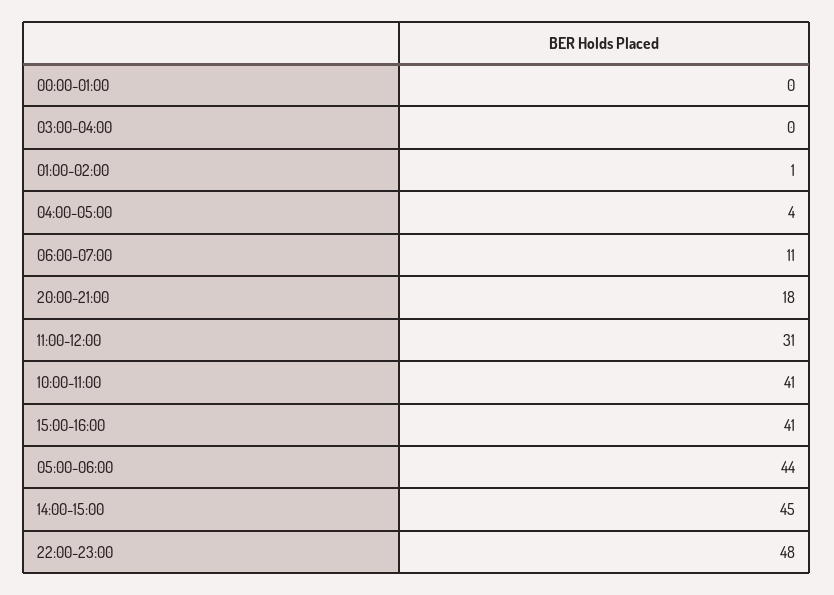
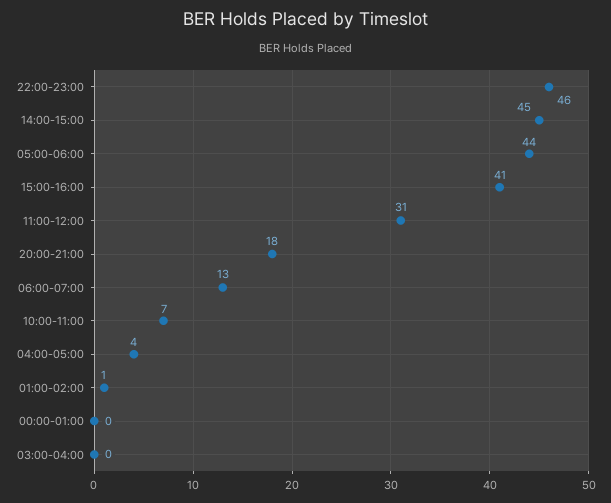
  {
    "00:00-01:00": 0,
    "03:00-04:00": 0,
    "01:00-02:00": 1,
    "04:00-05:00": 4,
-   "06:00-07:00": 11,
+   "06:00-07:00": 13,
    "20:00-21:00": 18,
    "11:00-12:00": 31,
-   "10:00-11:00": 41,
+   "10:00-11:00": 7,
    "15:00-16:00": 41,
    "05:00-06:00": 44,
    "14:00-15:00": 45,
-   "22:00-23:00": 48
+   "22:00-23:00": 46
  }

